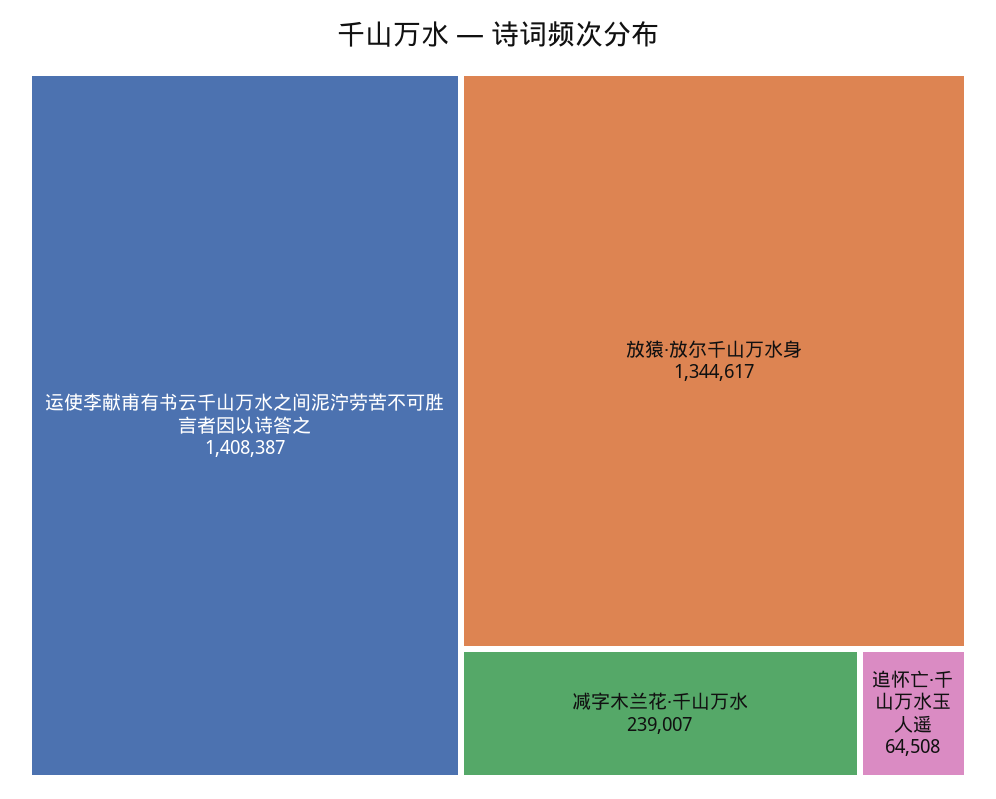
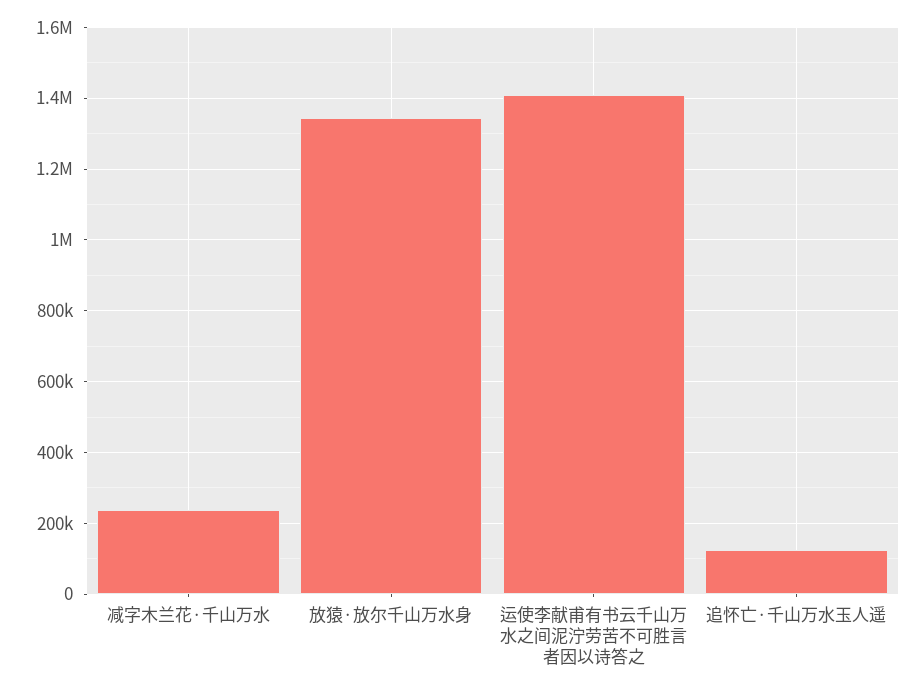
  {
    "运使李献甫有书云千山万水之间泥泞劳苦不可胜言者因以诗答之": 1408387,
    "放猿·放尔千山万水身": 1344617,
    "减字木兰花·千山万水": 239007,
-   "追怀亡·千山万水玉人遥": 64508
+   "追怀亡·千山万水玉人遥": 120000
  }

